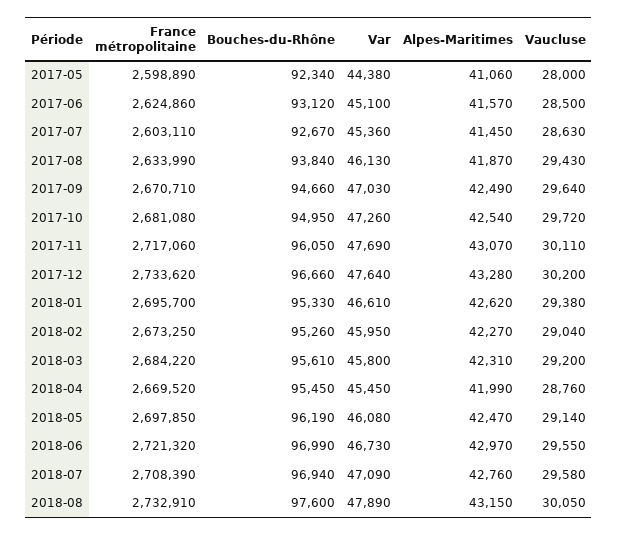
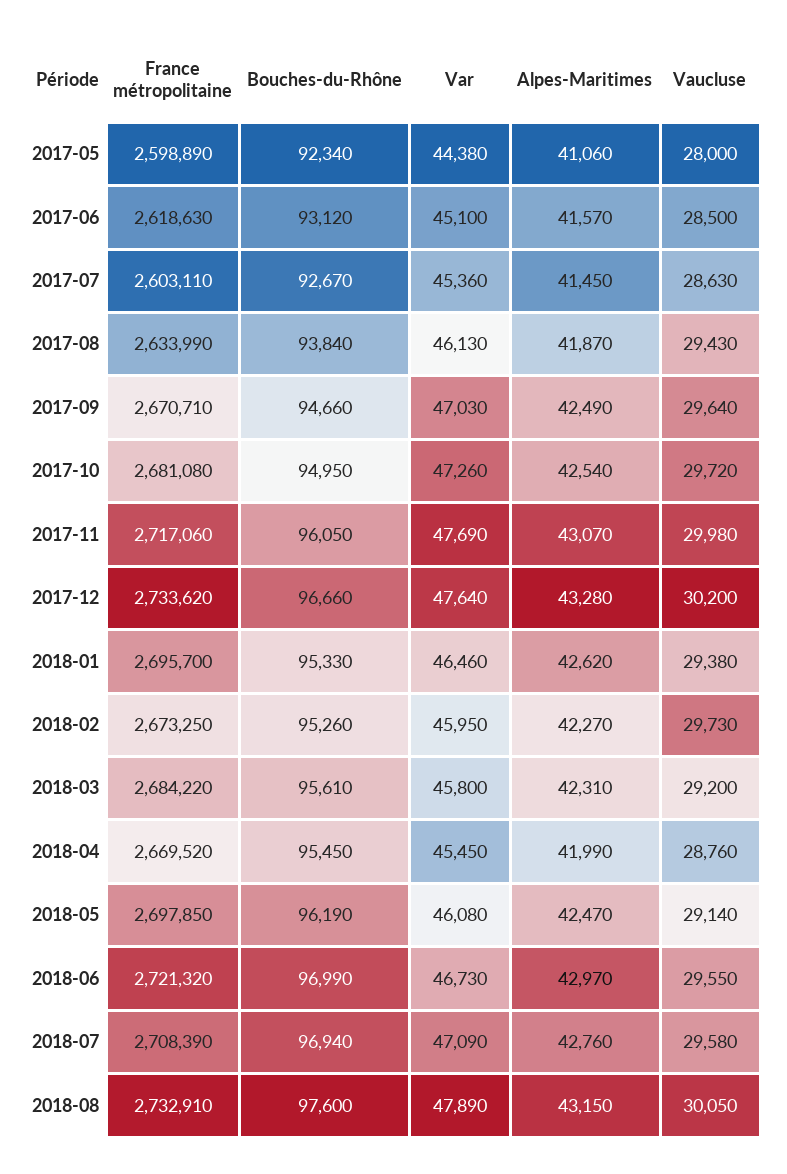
  {
    "France métropolitaine": {
      "2017-05": 2598890,
-     "2017-06": 2624860,
+     "2017-06": 2618630,
      "2017-07": 2603110,
      "2017-08": 2633990,
      "2017-09": 2670710,
      "2017-10": 2681080,
      "2017-11": 2717060,
      "2017-12": 2733620,
      "2018-01": 2695700,
      "2018-02": 2673250,
      "2018-03": 2684220,
      "2018-04": 2669520,
      "2018-05": 2697850,
      "2018-06": 2721320,
      "2018-07": 2708390,
      "2018-08": 2732910
    },
    "Bouches-du-Rhône": {
      "2017-05": 92340,
      "2017-06": 93120,
      "2017-07": 92670,
      "2017-08": 93840,
      "2017-09": 94660,
      "2017-10": 94950,
      "2017-11": 96050,
      "2017-12": 96660,
      "2018-01": 95330,
      "2018-02": 95260,
      "2018-03": 95610,
      "2018-04": 95450,
      "2018-05": 96190,
      "2018-06": 96990,
      "2018-07": 96940,
      "2018-08": 97600
    },
    "Var": {
      "2017-05": 44380,
      "2017-06": 45100,
      "2017-07": 45360,
      "2017-08": 46130,
      "2017-09": 47030,
      "2017-10": 47260,
      "2017-11": 47690,
      "2017-12": 47640,
-     "2018-01": 46610,
+     "2018-01": 46460,
      "2018-02": 45950,
      "2018-03": 45800,
      "2018-04": 45450,
      "2018-05": 46080,
      "2018-06": 46730,
      "2018-07": 47090,
      "2018-08": 47890
    },
    "Alpes-Maritimes": {
      "2017-05": 41060,
      "2017-06": 41570,
      "2017-07": 41450,
      "2017-08": 41870,
      "2017-09": 42490,
      "2017-10": 42540,
      "2017-11": 43070,
      "2017-12": 43280,
      "2018-01": 42620,
      "2018-02": 42270,
      "2018-03": 42310,
      "2018-04": 41990,
      "2018-05": 42470,
      "2018-06": 42970,
      "2018-07": 42760,
      "2018-08": 43150
    },
    "Vaucluse": {
      "2017-05": 28000,
      "2017-06": 28500,
      "2017-07": 28630,
      "2017-08": 29430,
      "2017-09": 29640,
      "2017-10": 29720,
-     "2017-11": 30110,
+     "2017-11": 29980,
      "2017-12": 30200,
      "2018-01": 29380,
-     "2018-02": 29040,
+     "2018-02": 29730,
      "2018-03": 29200,
      "2018-04": 28760,
      "2018-05": 29140,
      "2018-06": 29550,
      "2018-07": 29580,
      "2018-08": 30050
    }
  }

